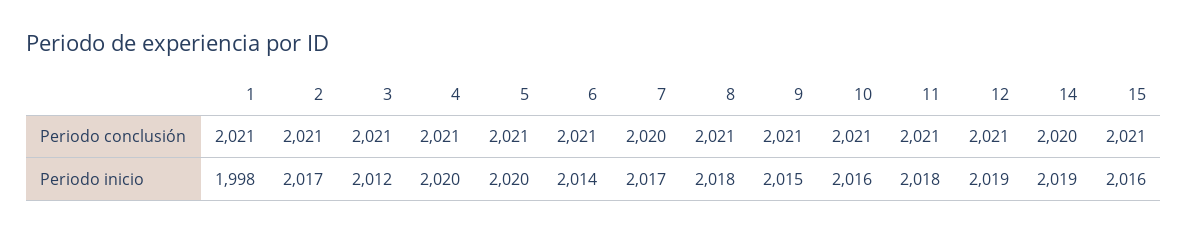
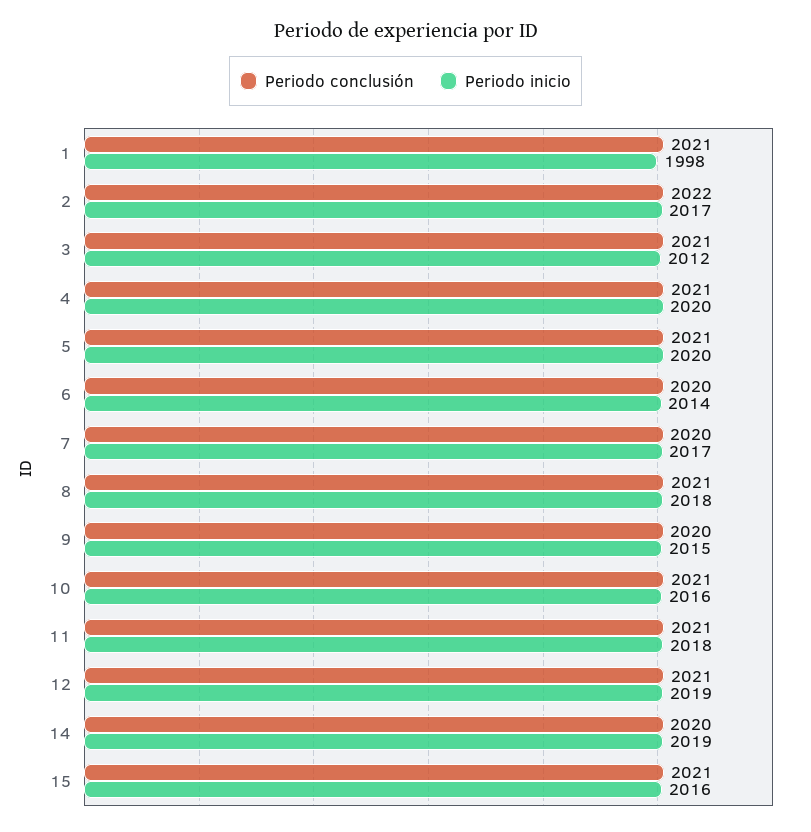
  {
    "Periodo conclusión": {
      "1": 2021,
-     "2": 2021,
+     "2": 2022,
      "3": 2021,
      "4": 2021,
      "5": 2021,
-     "6": 2021,
+     "6": 2020,
      "7": 2020,
      "8": 2021,
-     "9": 2021,
+     "9": 2020,
      "10": 2021,
      "11": 2021,
      "12": 2021,
      "14": 2020,
      "15": 2021
    },
    "Periodo inicio": {
      "1": 1998,
      "2": 2017,
      "3": 2012,
      "4": 2020,
      "5": 2020,
      "6": 2014,
      "7": 2017,
      "8": 2018,
      "9": 2015,
      "10": 2016,
      "11": 2018,
      "12": 2019,
      "14": 2019,
      "15": 2016
    }
  }

